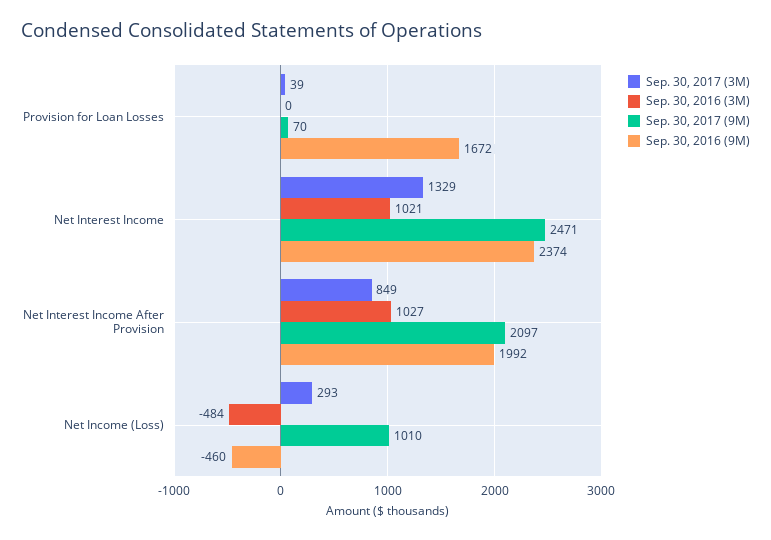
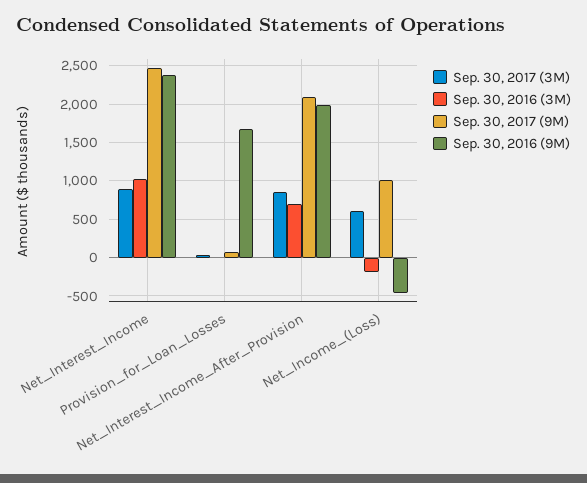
  {
    "Sep. 30, 2017 (3M)": {
      "Provision for Loan Losses": 39,
-     "Net Interest Income": 1329,
+     "Net Interest Income": 900,
      "Net Interest Income After Provision": 849,
-     "Net Income (Loss)": 293
+     "Net Income (Loss)": 600
    },
    "Sep. 30, 2016 (3M)": {
      "Provision for Loan Losses": 0,
      "Net Interest Income": 1021,
-     "Net Interest Income After Provision": 1027,
+     "Net Interest Income After Provision": 700,
-     "Net Income (Loss)": -484
+     "Net Income (Loss)": -200
    },
    "Sep. 30, 2017 (9M)": {
      "Provision for Loan Losses": 70,
      "Net Interest Income": 2471,
      "Net Interest Income After Provision": 2097,
      "Net Income (Loss)": 1010
    },
    "Sep. 30, 2016 (9M)": {
      "Provision for Loan Losses": 1672,
      "Net Interest Income": 2374,
      "Net Interest Income After Provision": 1992,
      "Net Income (Loss)": -460
    }
  }

